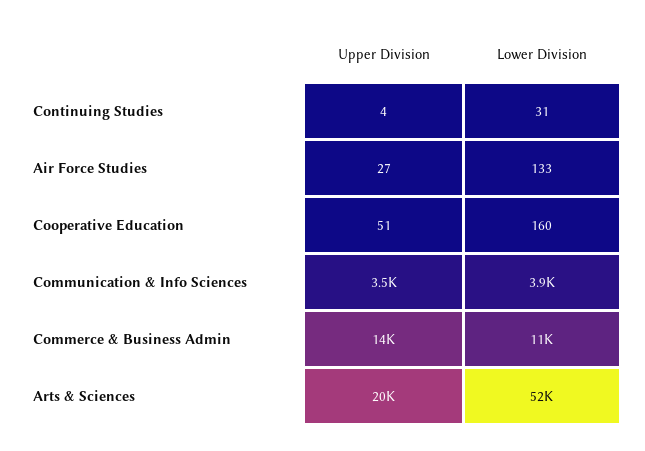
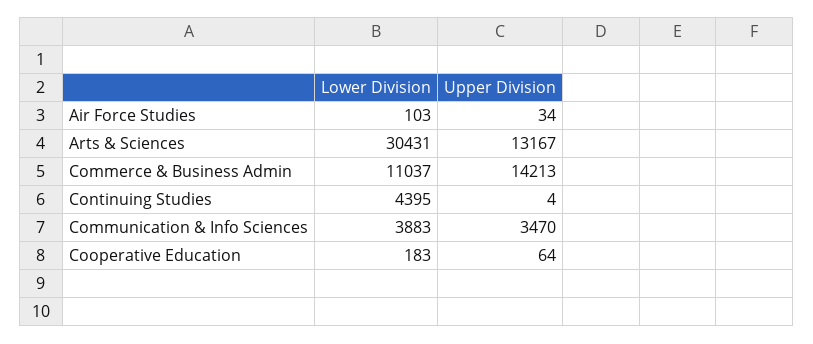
  {
    "Upper Division": {
      "Continuing Studies": 4,
-     "Air Force Studies": 27,
+     "Air Force Studies": 34,
-     "Cooperative Education": 51,
+     "Cooperative Education": 64,
      "Communication & Info Sciences": 3470,
      "Commerce & Business Admin": 14213,
-     "Arts & Sciences": 20000
+     "Arts & Sciences": 13167
    },
    "Lower Division": {
-     "Continuing Studies": 31,
+     "Continuing Studies": 4395,
-     "Air Force Studies": 133,
+     "Air Force Studies": 103,
-     "Cooperative Education": 160,
+     "Cooperative Education": 183,
      "Communication & Info Sciences": 3883,
      "Commerce & Business Admin": 11037,
-     "Arts & Sciences": 52000
+     "Arts & Sciences": 30431
    }
  }

